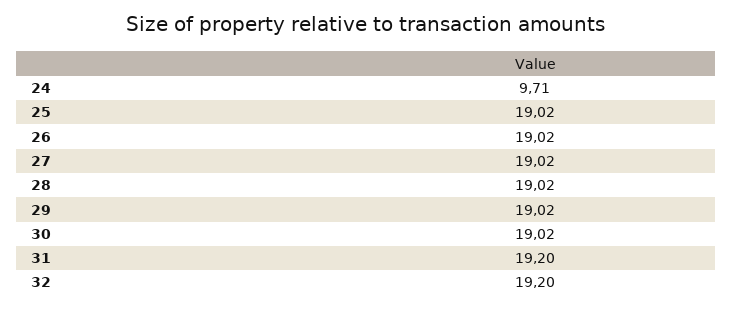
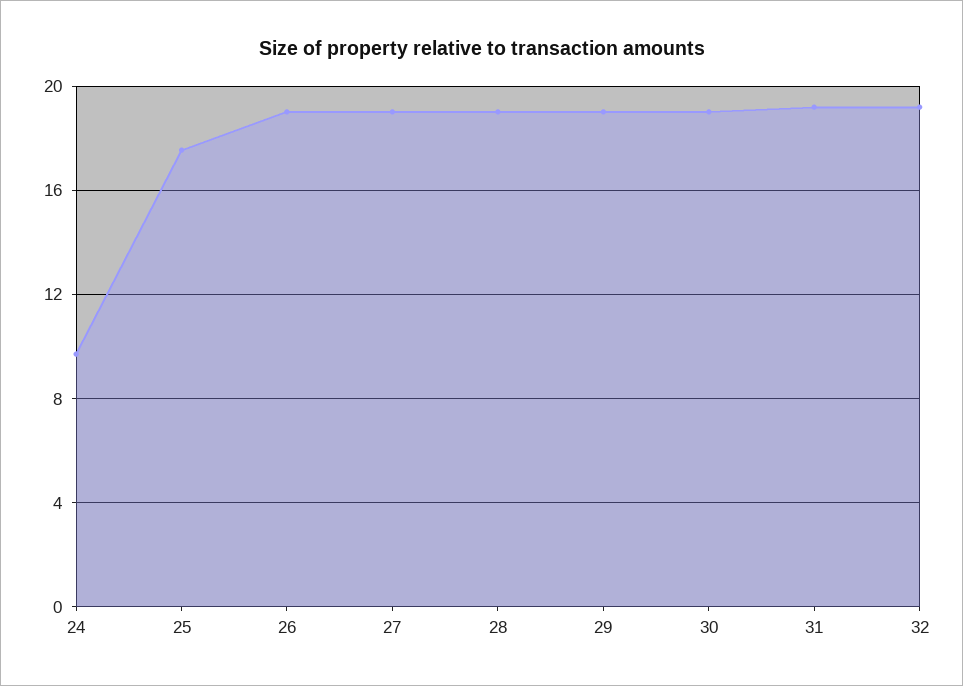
  {
    "24": 9.71,
-   "25": 19.02,
+   "25": 17.5,
    "26": 19.02,
    "27": 19.02,
    "28": 19.02,
    "29": 19.02,
    "30": 19.02,
    "31": 19.2,
    "32": 19.2
  }

